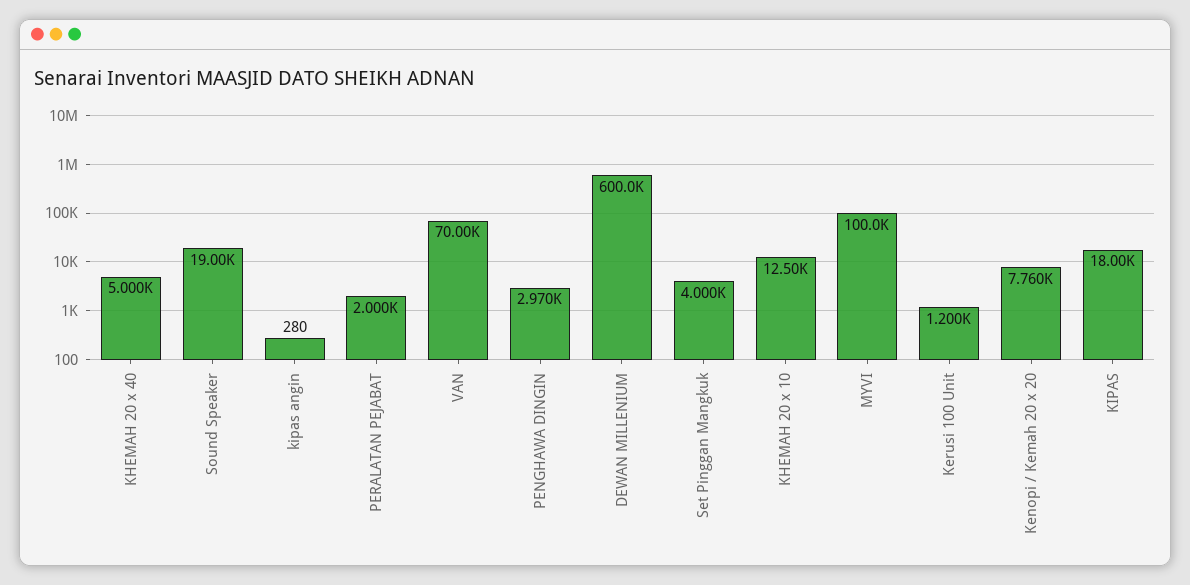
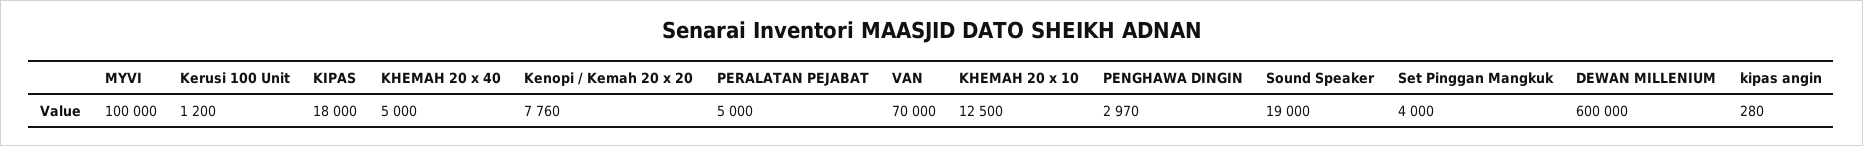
  {
    "KHEMAH 20 x 40": 5000,
    "Sound Speaker": 19000,
    "kipas angin": 280,
-   "PERALATAN PEJABAT": 2000,
+   "PERALATAN PEJABAT": 5000,
    "VAN": 70000,
    "PENGHAWA DINGIN": 2970,
    "DEWAN MILLENIUM": 600000,
    "Set Pinggan Mangkuk": 4000,
    "KHEMAH 20 x 10": 12500,
    "MYVI": 100000,
    "Kerusi 100 Unit": 1200,
    "Kenopi / Kemah 20 x 20": 7760,
    "KIPAS": 18000
  }

